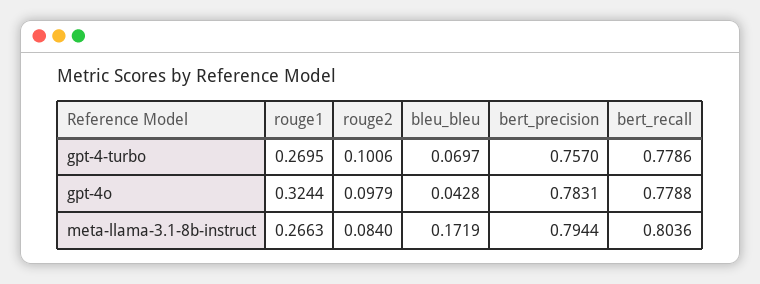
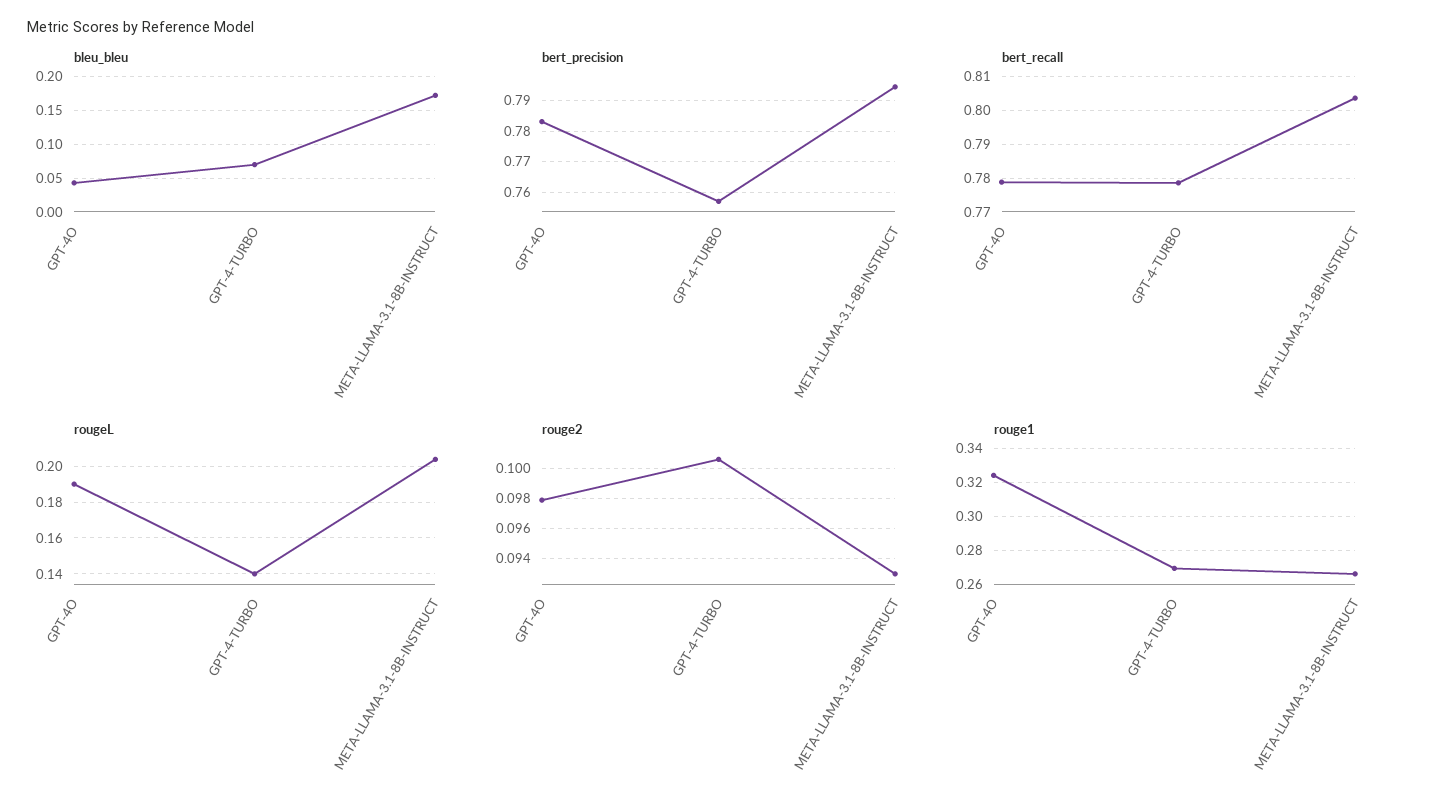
  {
    "rouge1": {
      "gpt-4-turbo": 0.2695,
      "gpt-4o": 0.3244,
      "meta-llama-3.1-8b-instruct": 0.2663
    },
    "rouge2": {
      "gpt-4-turbo": 0.1006,
      "gpt-4o": 0.0979,
-     "meta-llama-3.1-8b-instruct": 0.084
+     "meta-llama-3.1-8b-instruct": 0.093
    },
    "bleu_bleu": {
      "gpt-4-turbo": 0.0697,
      "gpt-4o": 0.0428,
      "meta-llama-3.1-8b-instruct": 0.1719
    },
    "bert_precision": {
      "gpt-4-turbo": 0.757,
      "gpt-4o": 0.7831,
      "meta-llama-3.1-8b-instruct": 0.7944
    },
    "bert_recall": {
      "gpt-4-turbo": 0.7786,
      "gpt-4o": 0.7788,
      "meta-llama-3.1-8b-instruct": 0.8036
-   }
+   },
+   "rougeL": {
+     "gpt-4o": 0.19,
+     "gpt-4-turbo": 0.14,
+     "meta-llama-3.1-8b-instruct": 0.205
+   }
  }

